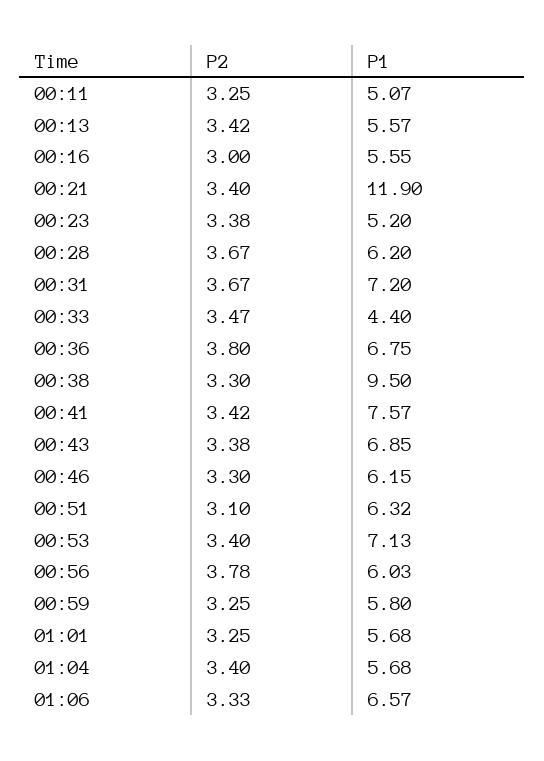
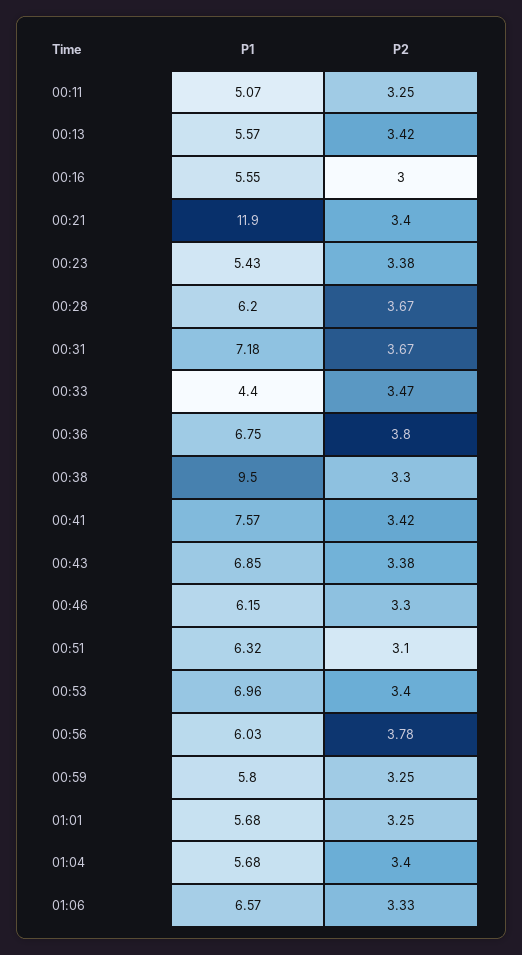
  {
    "P2": {
      "00:11": 3.25,
      "00:13": 3.42,
      "00:16": 3,
      "00:21": 3.4,
      "00:23": 3.38,
      "00:28": 3.67,
      "00:31": 3.67,
      "00:33": 3.47,
      "00:36": 3.8,
      "00:38": 3.3,
      "00:41": 3.42,
      "00:43": 3.38,
      "00:46": 3.3,
      "00:51": 3.1,
      "00:53": 3.4,
      "00:56": 3.78,
      "00:59": 3.25,
      "01:01": 3.25,
      "01:04": 3.4,
      "01:06": 3.33
    },
    "P1": {
      "00:11": 5.07,
      "00:13": 5.57,
      "00:16": 5.55,
      "00:21": 11.9,
-     "00:23": 5.2,
+     "00:23": 5.43,
      "00:28": 6.2,
-     "00:31": 7.2,
+     "00:31": 7.18,
      "00:33": 4.4,
      "00:36": 6.75,
      "00:38": 9.5,
      "00:41": 7.57,
      "00:43": 6.85,
      "00:46": 6.15,
      "00:51": 6.32,
-     "00:53": 7.13,
+     "00:53": 6.96,
      "00:56": 6.03,
      "00:59": 5.8,
      "01:01": 5.68,
      "01:04": 5.68,
      "01:06": 6.57
    }
  }

